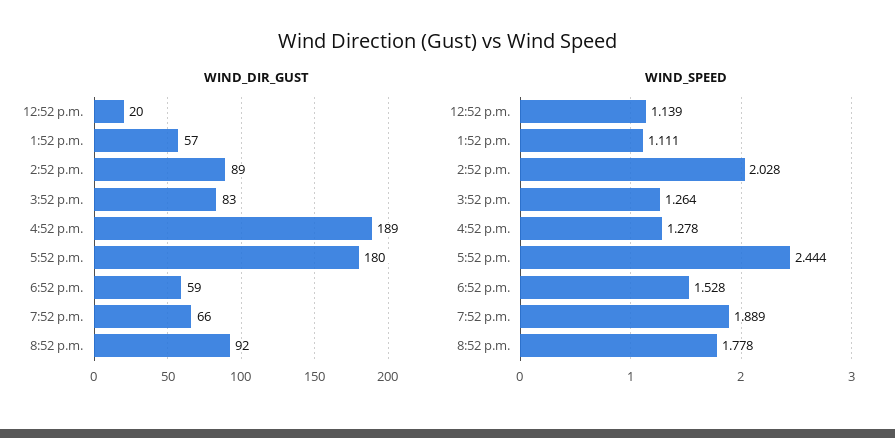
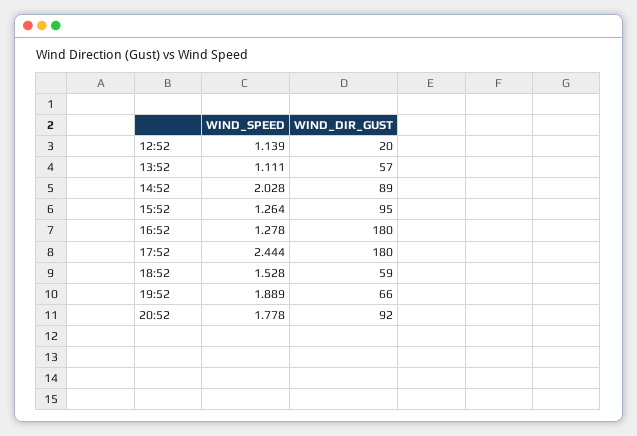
  {
    "WIND_DIR_GUST": {
      "12:52 p.m.": 20,
      "1:52 p.m.": 57,
      "2:52 p.m.": 89,
-     "3:52 p.m.": 83,
+     "3:52 p.m.": 95,
-     "4:52 p.m.": 189,
+     "4:52 p.m.": 180,
      "5:52 p.m.": 180,
      "6:52 p.m.": 59,
      "7:52 p.m.": 66,
      "8:52 p.m.": 92
    },
    "WIND_SPEED": {
      "12:52 p.m.": 1.139,
      "1:52 p.m.": 1.111,
      "2:52 p.m.": 2.028,
      "3:52 p.m.": 1.264,
      "4:52 p.m.": 1.278,
      "5:52 p.m.": 2.444,
      "6:52 p.m.": 1.528,
      "7:52 p.m.": 1.889,
      "8:52 p.m.": 1.778
    }
  }

